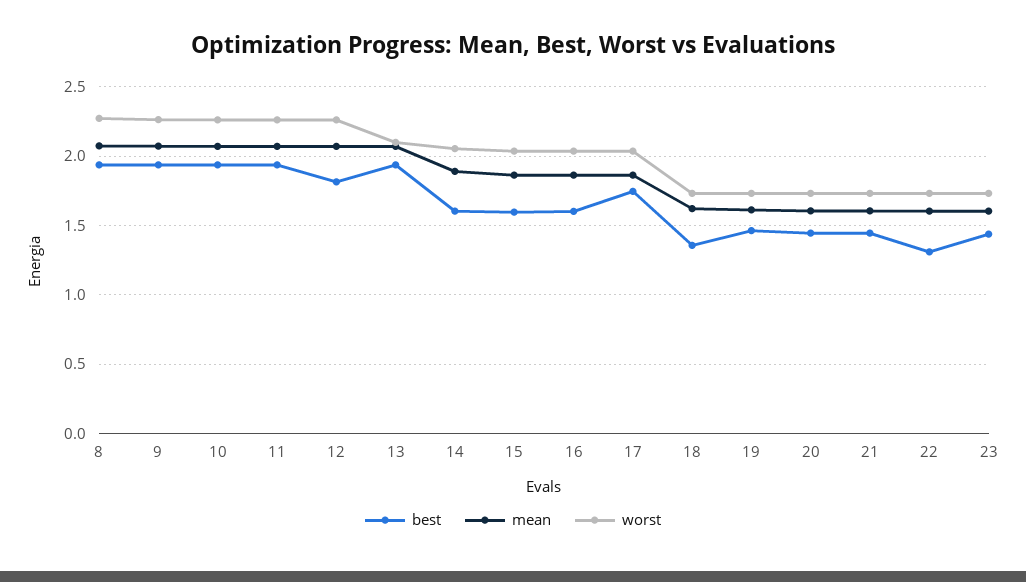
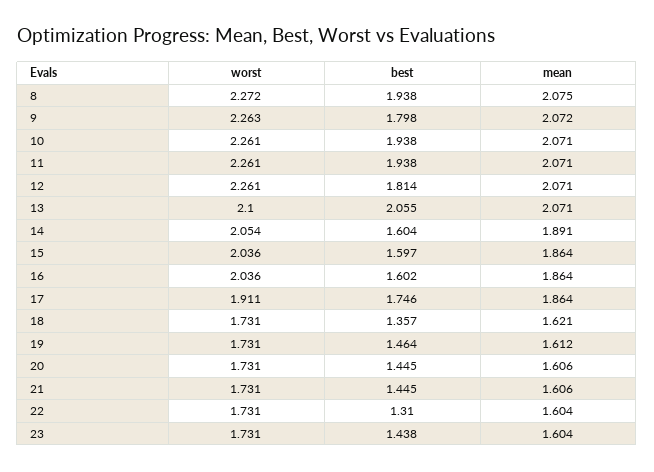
  {
    "best": {
      "8": 1.938,
-     "9": 1.95,
+     "9": 1.798,
      "10": 1.938,
      "11": 1.938,
      "12": 1.814,
-     "13": 1.95,
+     "13": 2.055,
      "14": 1.604,
      "15": 1.597,
      "16": 1.602,
      "17": 1.746,
      "18": 1.357,
      "19": 1.464,
      "20": 1.445,
      "21": 1.445,
      "22": 1.31,
      "23": 1.438
    },
    "mean": {
      "8": 2.075,
      "9": 2.072,
      "10": 2.071,
      "11": 2.071,
      "12": 2.071,
      "13": 2.071,
      "14": 1.891,
      "15": 1.864,
      "16": 1.864,
      "17": 1.864,
      "18": 1.621,
      "19": 1.612,
      "20": 1.606,
      "21": 1.606,
      "22": 1.604,
      "23": 1.604
    },
    "worst": {
      "8": 2.272,
      "9": 2.263,
      "10": 2.261,
      "11": 2.261,
      "12": 2.261,
      "13": 2.1,
      "14": 2.054,
      "15": 2.036,
      "16": 2.036,
-     "17": 2.05,
+     "17": 1.911,
      "18": 1.731,
      "19": 1.731,
      "20": 1.731,
      "21": 1.731,
      "22": 1.731,
      "23": 1.731
    }
  }

